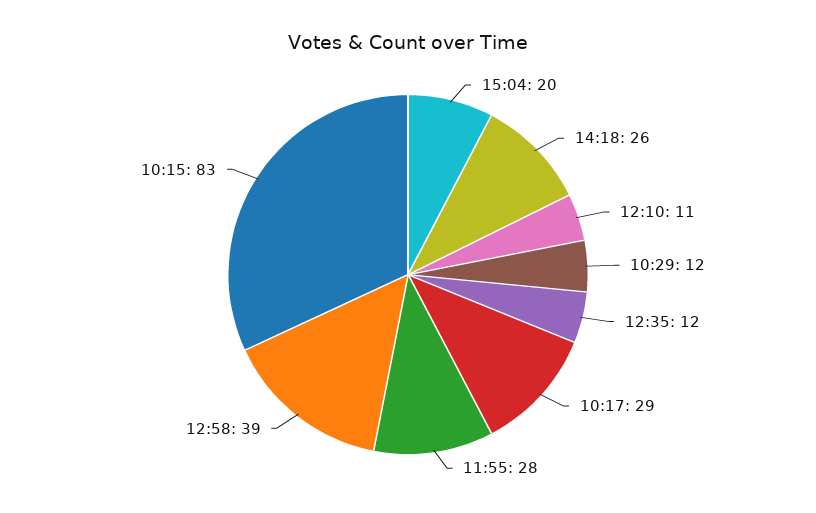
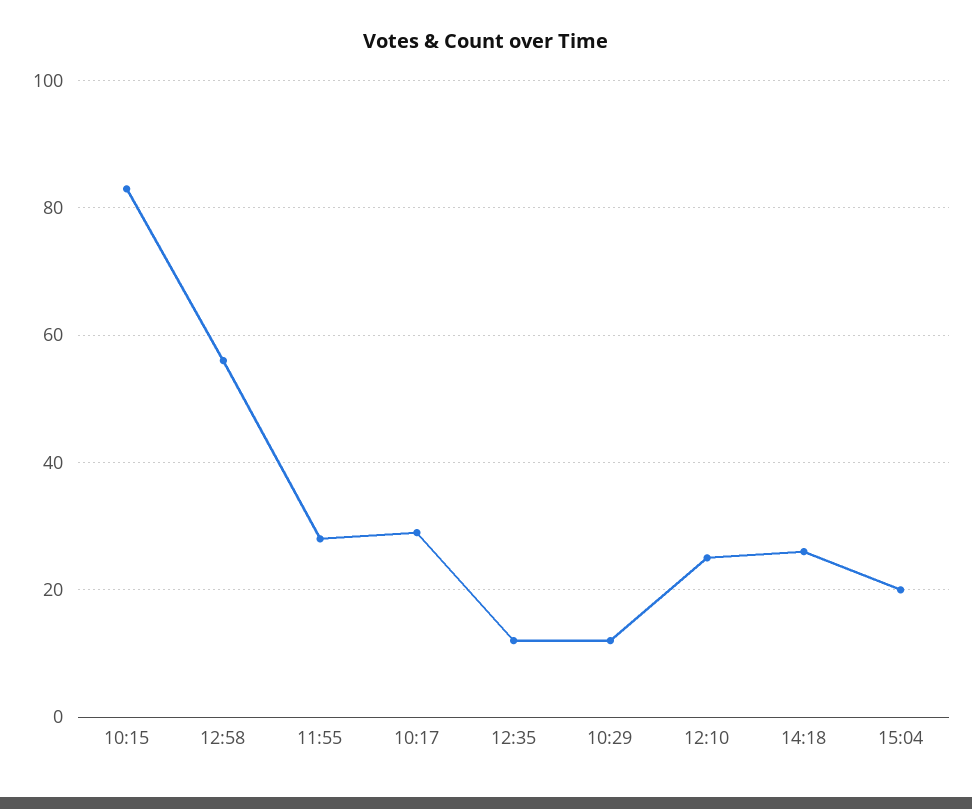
  {
    "15:04": 20,
    "14:18": 26,
-   "12:10": 11,
+   "12:10": 25,
    "10:29": 12,
    "12:35": 12,
    "10:17": 29,
    "11:55": 28,
-   "12:58": 39,
+   "12:58": 55,
    "10:15": 83
  }

